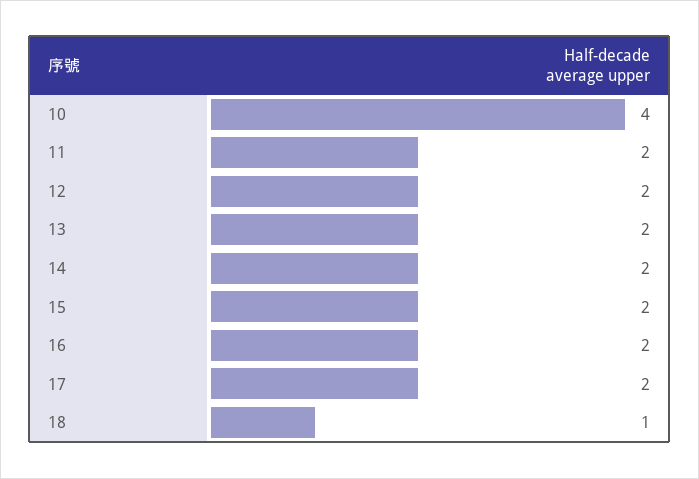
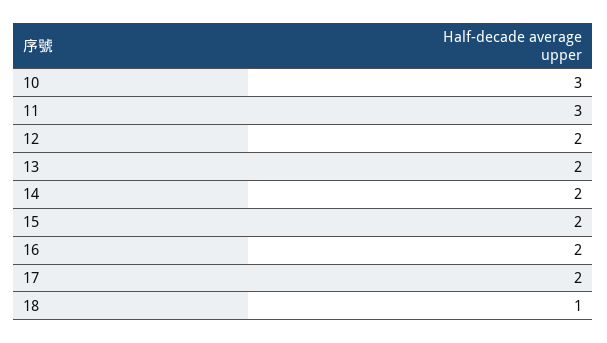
  {
-   "10": 4,
+   "10": 3,
-   "11": 2,
+   "11": 3,
    "12": 2,
    "13": 2,
    "14": 2,
    "15": 2,
    "16": 2,
    "17": 2,
    "18": 1
  }

